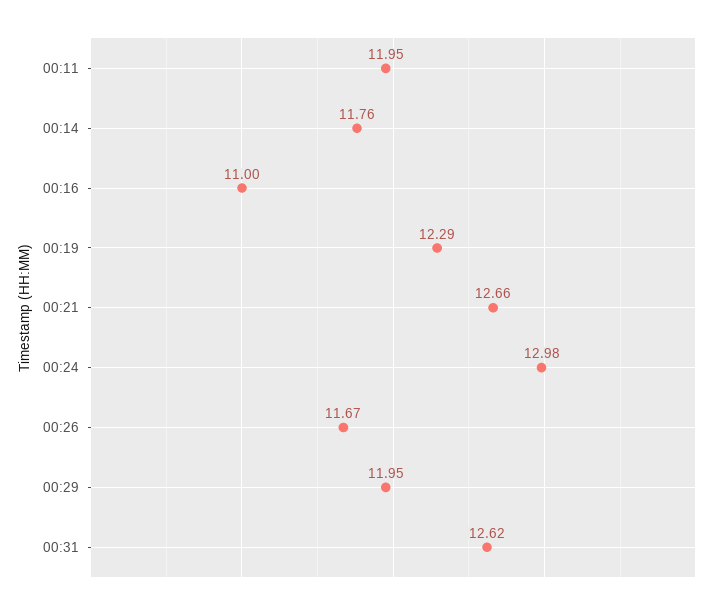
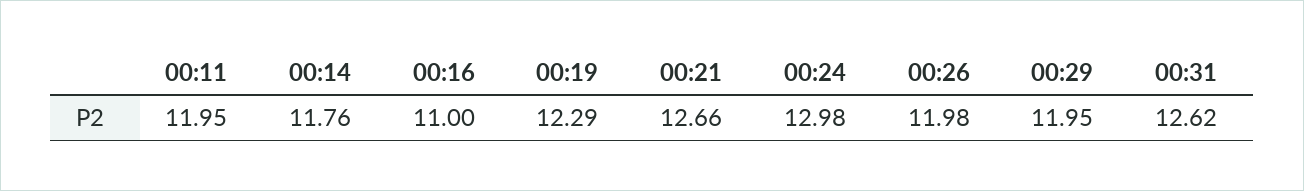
  {
    "00:11": 11.95,
    "00:14": 11.76,
    "00:16": 11,
    "00:19": 12.29,
    "00:21": 12.66,
    "00:24": 12.98,
-   "00:26": 11.67,
+   "00:26": 11.98,
    "00:29": 11.95,
    "00:31": 12.62
  }

